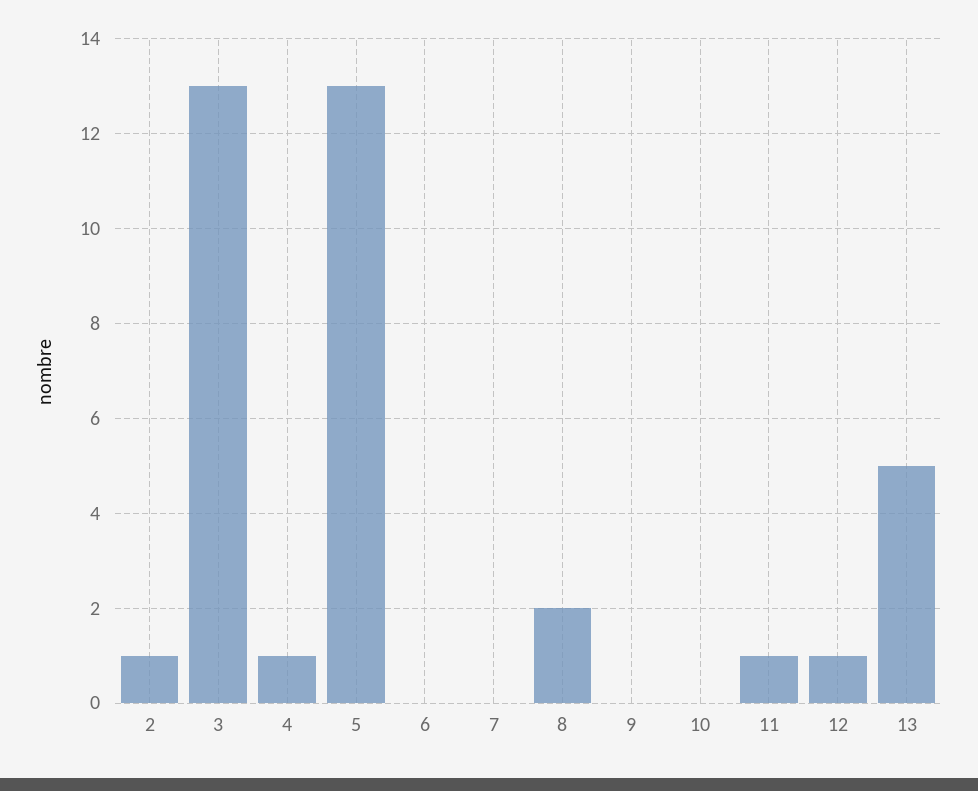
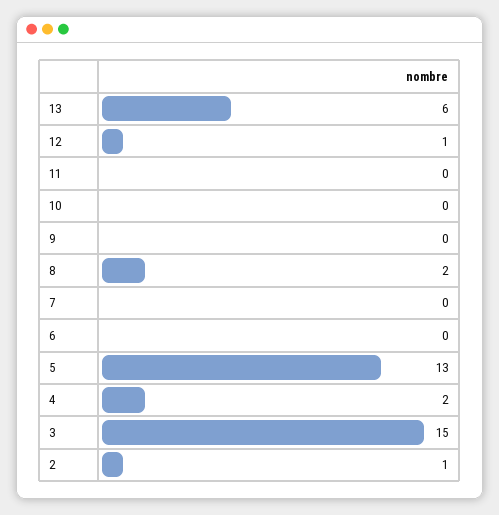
  {
    "2": 1,
-   "3": 13,
+   "3": 15,
-   "4": 1,
+   "4": 2,
    "5": 13,
    "6": 0,
    "7": 0,
    "8": 2,
    "9": 0,
    "10": 0,
-   "11": 1,
+   "11": 0,
    "12": 1,
-   "13": 5
+   "13": 6
  }

